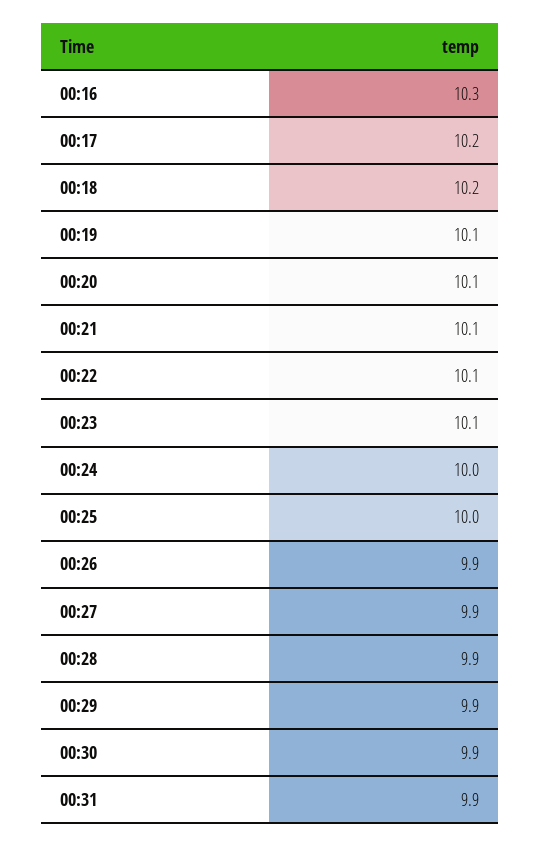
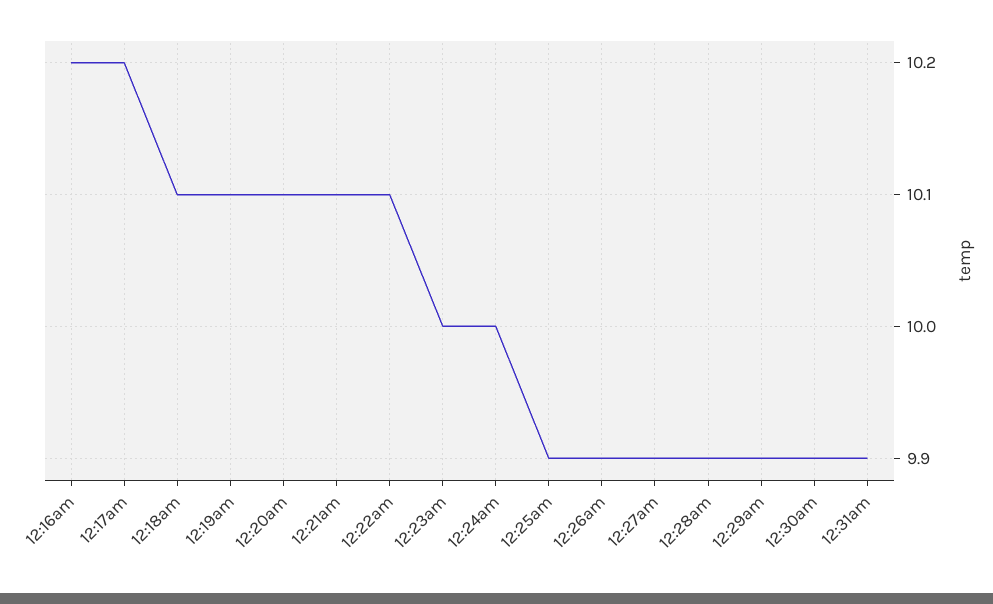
  {
-   "00:16": 10.3,
+   "00:16": 10.2,
    "00:17": 10.2,
-   "00:18": 10.2,
+   "00:18": 10.1,
    "00:19": 10.1,
    "00:20": 10.1,
    "00:21": 10.1,
    "00:22": 10.1,
-   "00:23": 10.1,
+   "00:23": 10,
    "00:24": 10,
-   "00:25": 10,
+   "00:25": 9.9,
    "00:26": 9.9,
    "00:27": 9.9,
    "00:28": 9.9,
    "00:29": 9.9,
    "00:30": 9.9,
    "00:31": 9.9
  }

